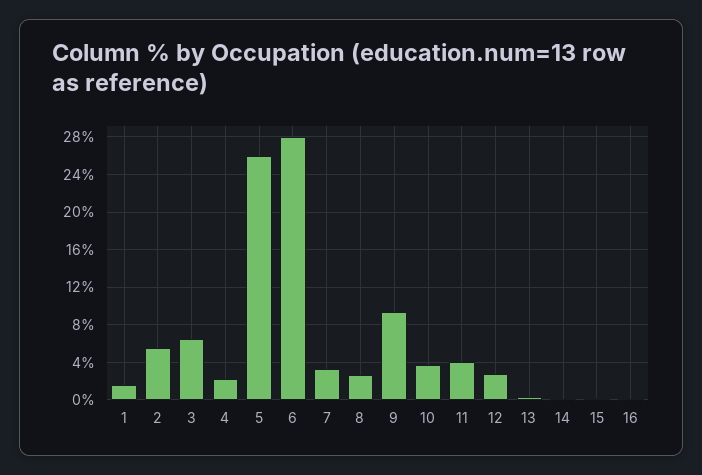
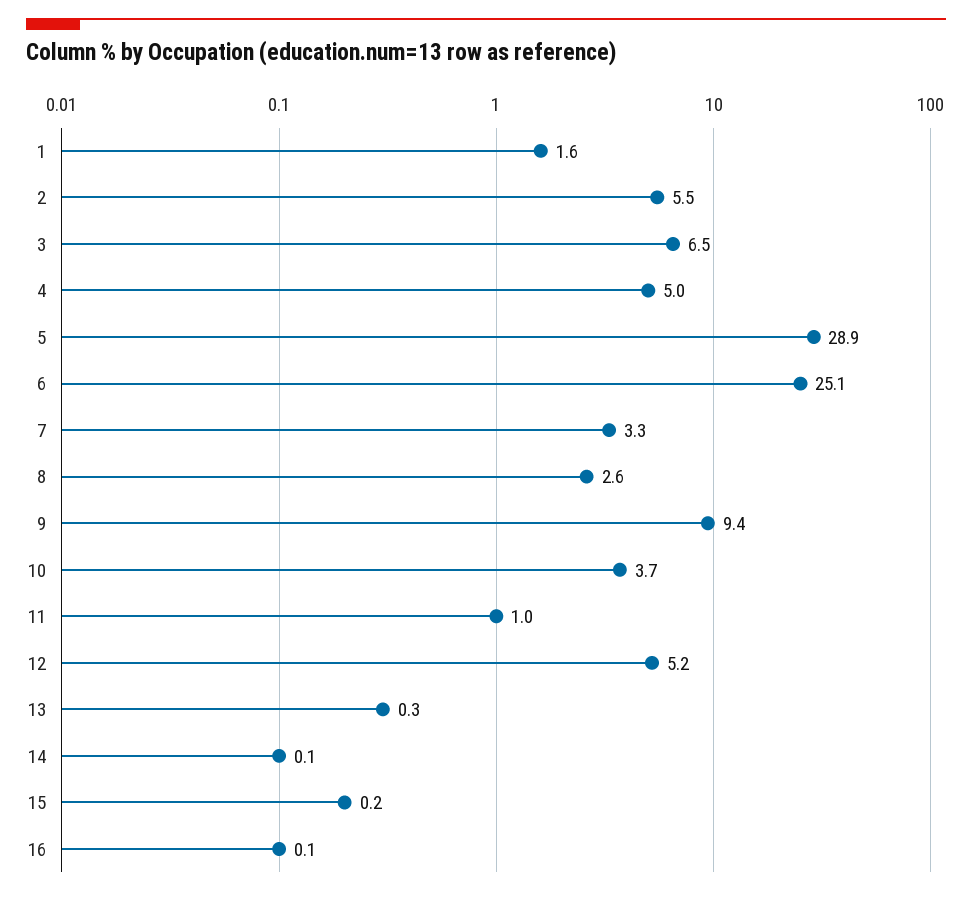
  {
    "1": 1.6,
    "2": 5.5,
    "3": 6.5,
-   "4": 2,
+   "4": 5,
-   "5": 26,
+   "5": 28.9,
-   "6": 28,
+   "6": 25.1,
    "7": 3.3,
    "8": 2.6,
    "9": 9.4,
    "10": 3.7,
-   "11": 4,
+   "11": 1,
-   "12": 3,
+   "12": 5.2,
    "13": 0.3,
    "14": 0.1,
    "15": 0.2,
    "16": 0.1
  }

